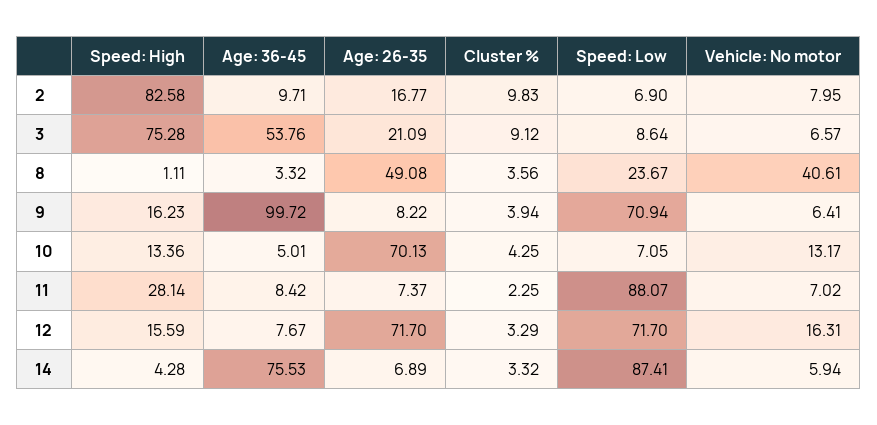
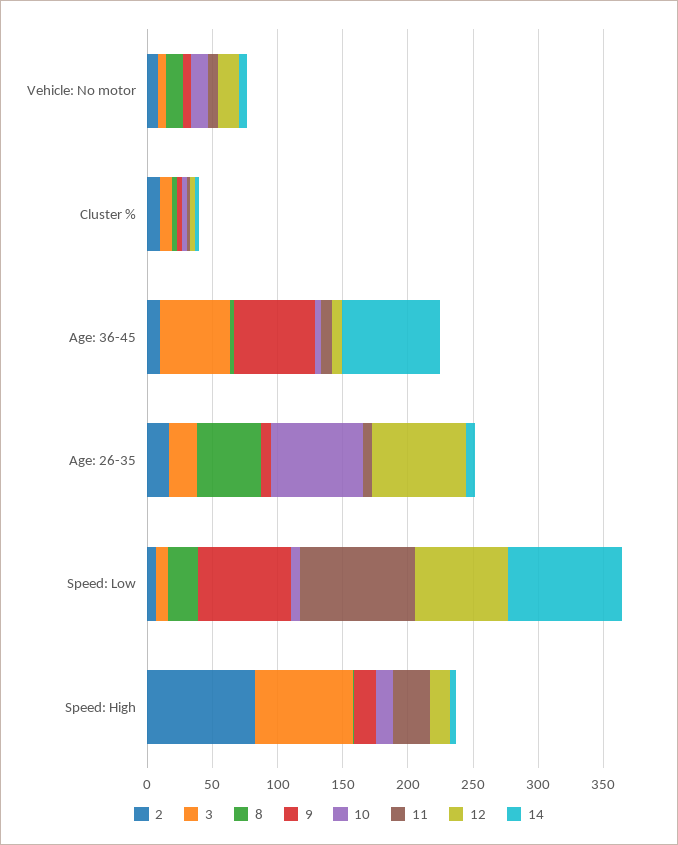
  {
    "2": {
      "Speed: High": 82.58,
      "Age: 36-45": 9.71,
      "Age: 26-35": 16.77,
      "Cluster %": 9.83,
      "Speed: Low": 6.9,
      "Vehicle: No motor": 7.95
    },
    "3": {
      "Speed: High": 75.28,
      "Age: 36-45": 53.76,
      "Age: 26-35": 21.09,
      "Cluster %": 9.12,
      "Speed: Low": 8.64,
      "Vehicle: No motor": 6.57
    },
    "8": {
      "Speed: High": 1.11,
      "Age: 36-45": 3.32,
      "Age: 26-35": 49.08,
      "Cluster %": 3.56,
      "Speed: Low": 23.67,
-     "Vehicle: No motor": 40.61
+     "Vehicle: No motor": 10
    },
    "9": {
      "Speed: High": 16.23,
-     "Age: 36-45": 99.72,
+     "Age: 36-45": 60,
      "Age: 26-35": 8.22,
      "Cluster %": 3.94,
      "Speed: Low": 70.94,
      "Vehicle: No motor": 6.41
    },
    "10": {
      "Speed: High": 13.36,
      "Age: 36-45": 5.01,
      "Age: 26-35": 70.13,
      "Cluster %": 4.25,
      "Speed: Low": 7.05,
      "Vehicle: No motor": 13.17
    },
    "11": {
      "Speed: High": 28.14,
      "Age: 36-45": 8.42,
      "Age: 26-35": 7.37,
      "Cluster %": 2.25,
      "Speed: Low": 88.07,
      "Vehicle: No motor": 7.02
    },
    "12": {
      "Speed: High": 15.59,
      "Age: 36-45": 7.67,
      "Age: 26-35": 71.7,
      "Cluster %": 3.29,
      "Speed: Low": 71.7,
      "Vehicle: No motor": 16.31
    },
    "14": {
      "Speed: High": 4.28,
      "Age: 36-45": 75.53,
      "Age: 26-35": 6.89,
      "Cluster %": 3.32,
      "Speed: Low": 87.41,
      "Vehicle: No motor": 5.94
    }
  }

